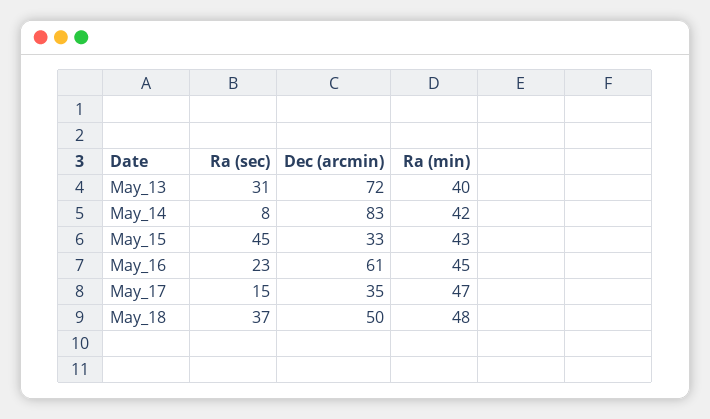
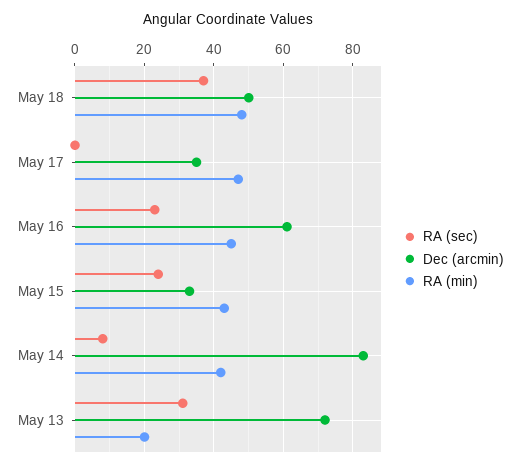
  {
    "Ra (sec)": {
      "May_13": 31,
      "May_14": 8,
-     "May_15": 45,
+     "May_15": 25,
      "May_16": 23,
-     "May_17": 15,
+     "May_17": 0,
      "May_18": 37
    },
    "Dec (arcmin)": {
      "May_13": 72,
      "May_14": 83,
      "May_15": 33,
      "May_16": 61,
      "May_17": 35,
      "May_18": 50
    },
    "Ra (min)": {
-     "May_13": 40,
+     "May_13": 20,
      "May_14": 42,
      "May_15": 43,
      "May_16": 45,
      "May_17": 47,
      "May_18": 48
    }
  }

